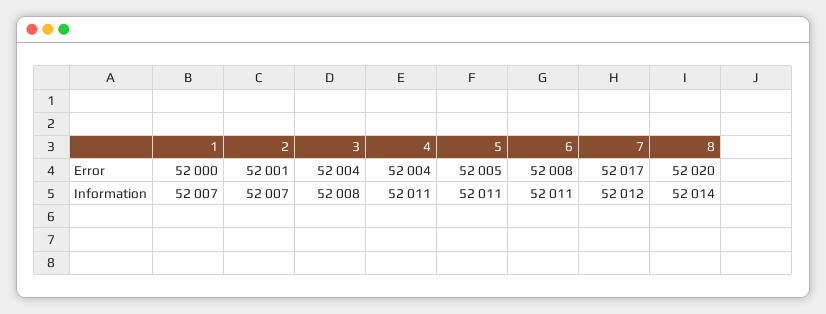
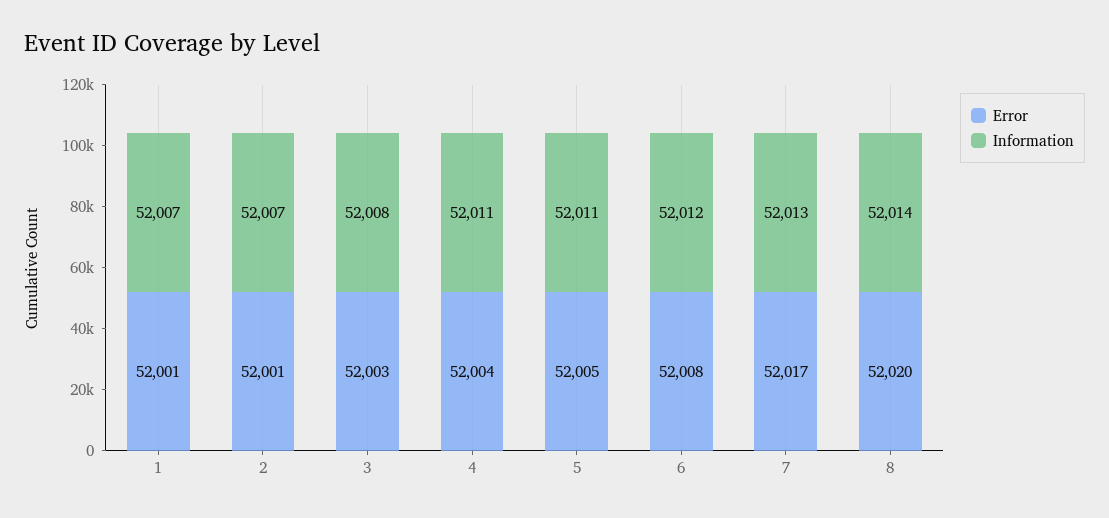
  {
    "Error": {
-     "1": 52000,
+     "1": 52001,
      "2": 52001,
-     "3": 52004,
+     "3": 52003,
      "4": 52004,
      "5": 52005,
      "6": 52008,
      "7": 52017,
      "8": 52020
    },
    "Information": {
      "1": 52007,
      "2": 52007,
      "3": 52008,
      "4": 52011,
      "5": 52011,
-     "6": 52011,
+     "6": 52012,
-     "7": 52012,
+     "7": 52013,
      "8": 52014
    }
  }

